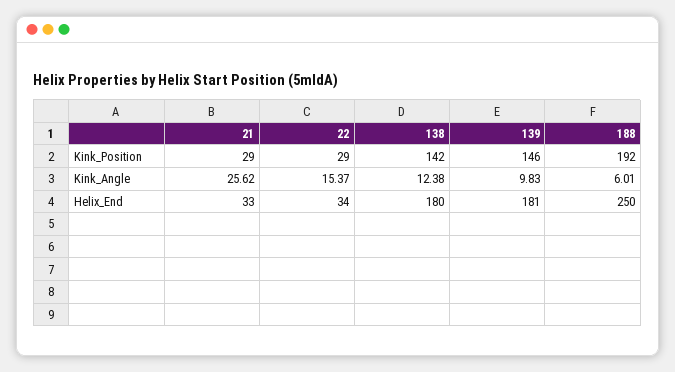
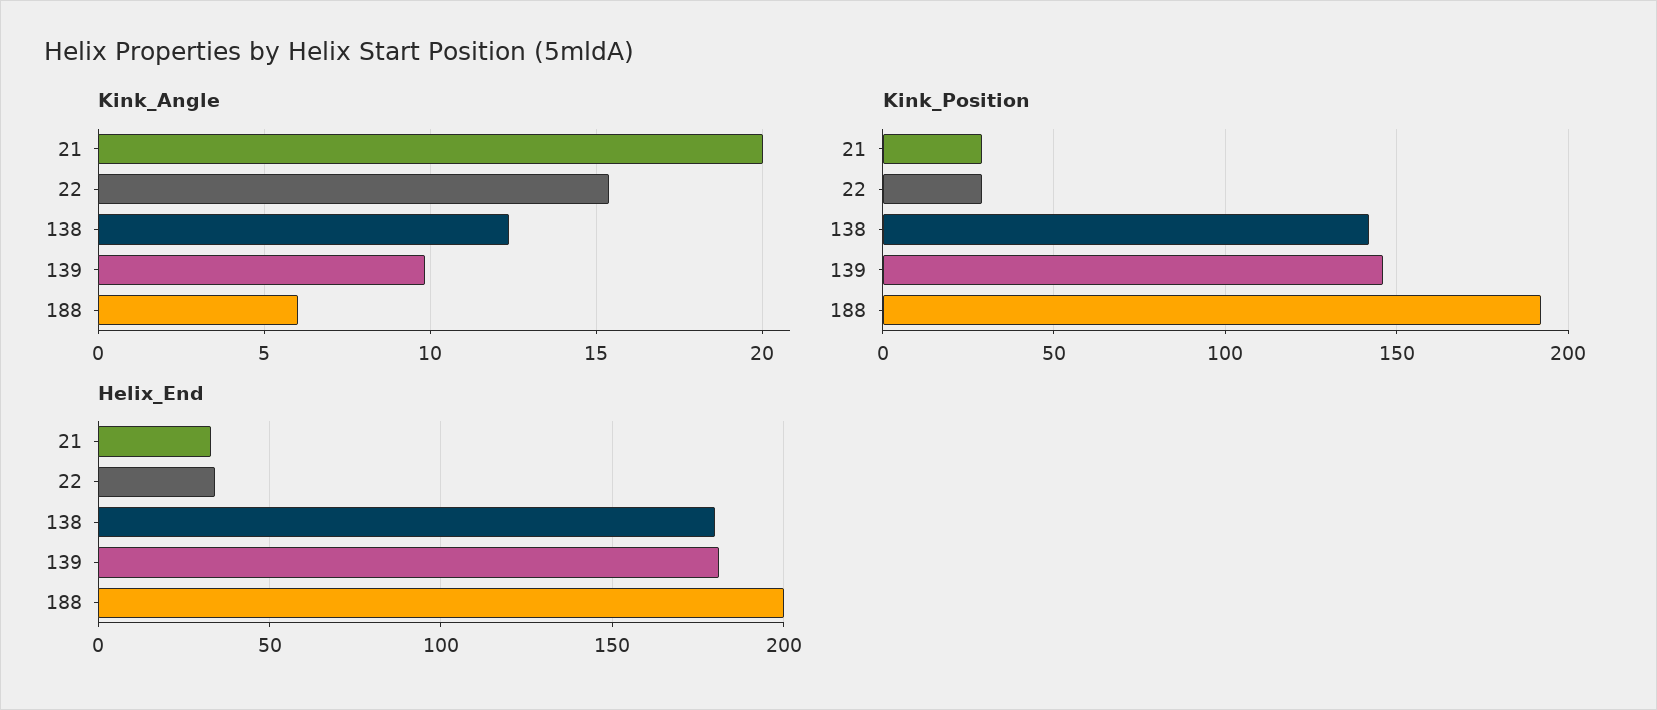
  {
    "Kink_Position": {
      "21": 29,
      "22": 29,
      "138": 142,
      "139": 146,
      "188": 192
    },
    "Kink_Angle": {
-     "21": 25.62,
+     "21": 20,
      "22": 15.37,
      "138": 12.38,
      "139": 9.83,
      "188": 6.01
    },
    "Helix_End": {
      "21": 33,
      "22": 34,
      "138": 180,
      "139": 181,
-     "188": 250
+     "188": 200
    }
  }

